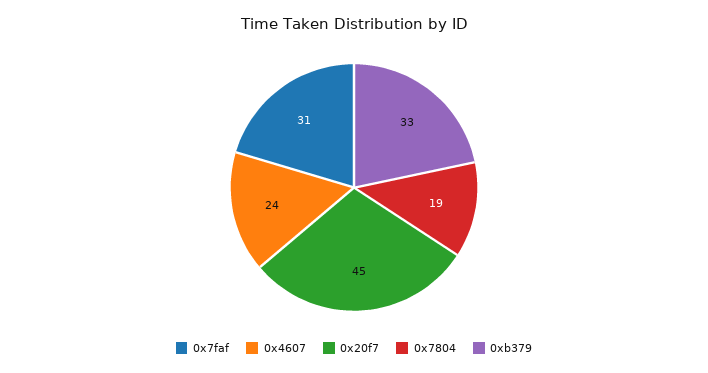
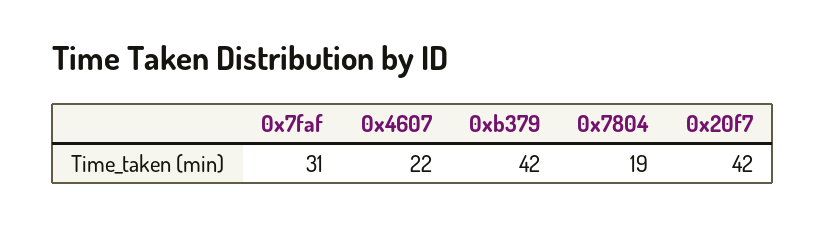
  {
    "0x7faf": 31,
-   "0x4607": 24,
+   "0x4607": 22,
-   "0x20f7": 45,
+   "0x20f7": 42,
    "0x7804": 19,
-   "0xb379": 33
+   "0xb379": 42
  }

